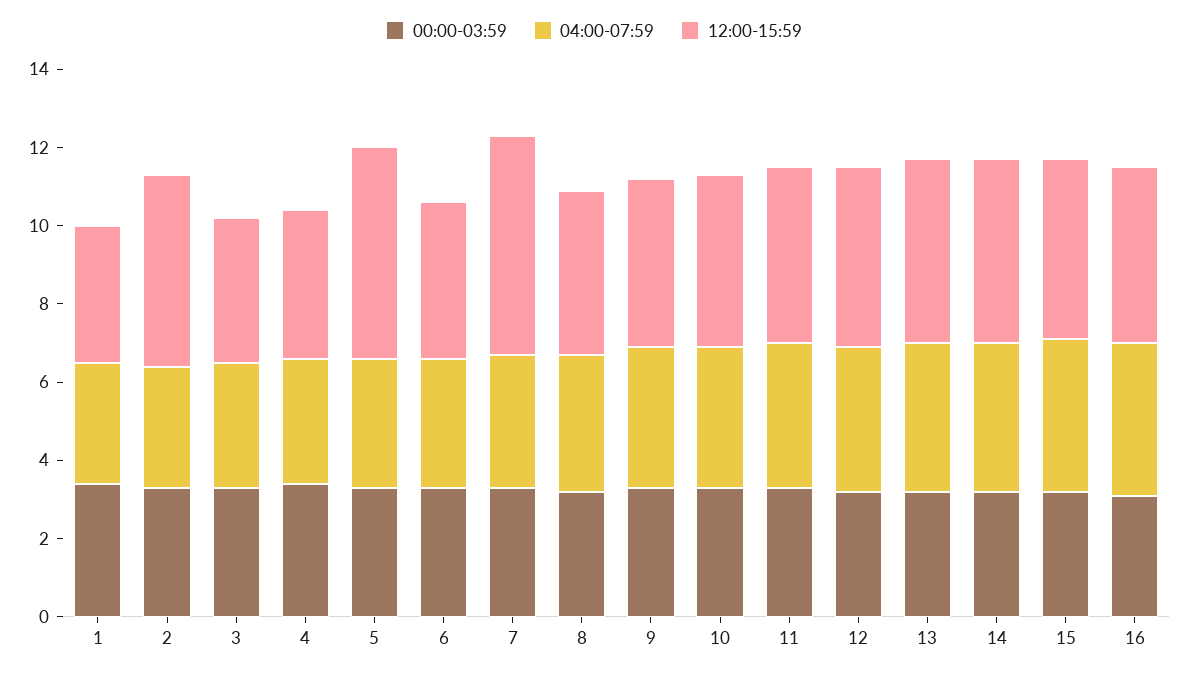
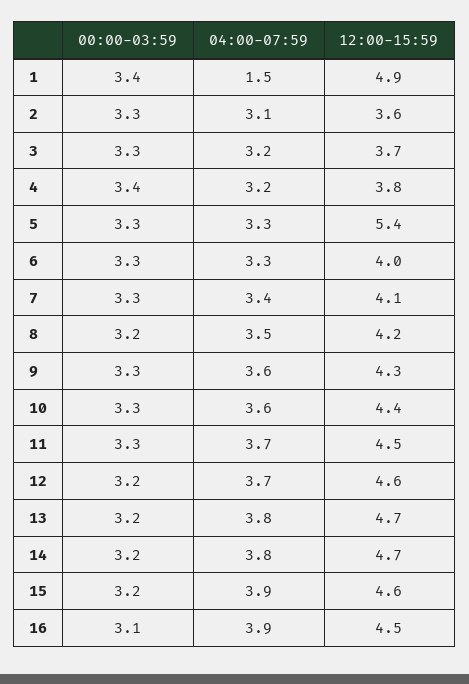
  {
    "00:00-03:59": {
      "1": 3.4,
      "2": 3.3,
      "3": 3.3,
      "4": 3.4,
      "5": 3.3,
      "6": 3.3,
      "7": 3.3,
      "8": 3.2,
      "9": 3.3,
      "10": 3.3,
      "11": 3.3,
      "12": 3.2,
      "13": 3.2,
      "14": 3.2,
      "15": 3.2,
      "16": 3.1
    },
    "04:00-07:59": {
-     "1": 3,
+     "1": 1.5,
      "2": 3.1,
      "3": 3.2,
      "4": 3.2,
      "5": 3.3,
      "6": 3.3,
      "7": 3.4,
      "8": 3.5,
      "9": 3.6,
      "10": 3.6,
      "11": 3.7,
      "12": 3.7,
      "13": 3.8,
      "14": 3.8,
      "15": 3.9,
      "16": 3.9
    },
    "12:00-15:59": {
-     "1": 3.5,
+     "1": 4.9,
-     "2": 5,
+     "2": 3.6,
      "3": 3.7,
      "4": 3.8,
      "5": 5.4,
      "6": 4,
-     "7": 5.5,
+     "7": 4.1,
      "8": 4.2,
      "9": 4.3,
      "10": 4.4,
      "11": 4.5,
      "12": 4.6,
      "13": 4.7,
      "14": 4.7,
      "15": 4.6,
      "16": 4.5
    }
  }

